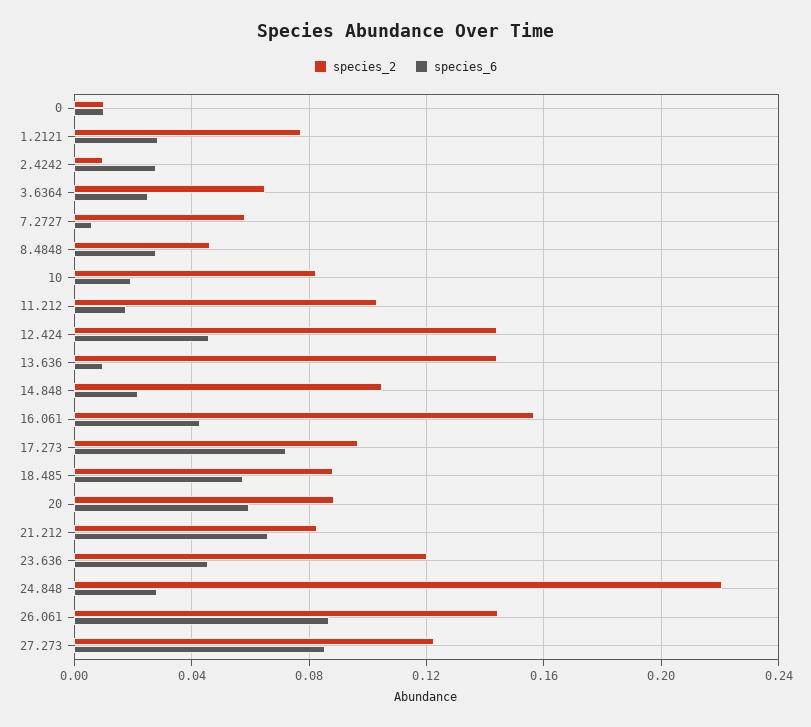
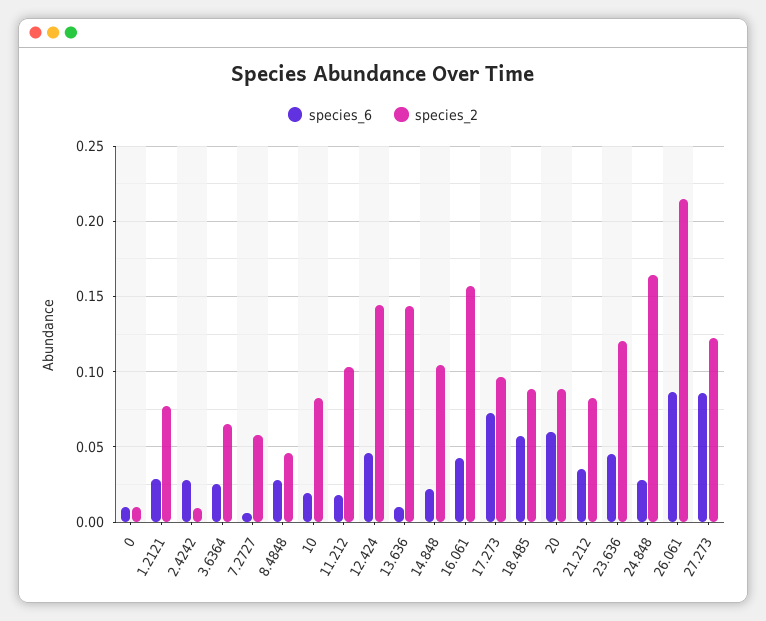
  {
    "species_2": {
      "0": 0.01,
      "1.2121": 0.075,
      "2.4242": 0.01,
      "3.6364": 0.065,
      "7.2727": 0.06,
      "8.4848": 0.045,
      "10": 0.08,
      "11.212": 0.105,
      "12.424": 0.145,
      "13.636": 0.145,
      "14.848": 0.105,
      "16.061": 0.155,
      "17.273": 0.095,
      "18.485": 0.09,
      "20": 0.09,
      "21.212": 0.085,
      "23.636": 0.12,
-     "24.848": 0.22,
+     "24.848": 0.165,
-     "26.061": 0.145,
+     "26.061": 0.215,
      "27.273": 0.125
    },
    "species_6": {
      "0": 0.01,
      "1.2121": 0.03,
      "2.4242": 0.03,
      "3.6364": 0.025,
      "7.2727": 0.005,
      "8.4848": 0.03,
      "10": 0.02,
      "11.212": 0.02,
      "12.424": 0.045,
      "13.636": 0.01,
      "14.848": 0.02,
      "16.061": 0.045,
      "17.273": 0.07,
      "18.485": 0.06,
      "20": 0.06,
-     "21.212": 0.065,
+     "21.212": 0.035,
      "23.636": 0.045,
      "24.848": 0.03,
      "26.061": 0.085,
      "27.273": 0.085
    }
  }

